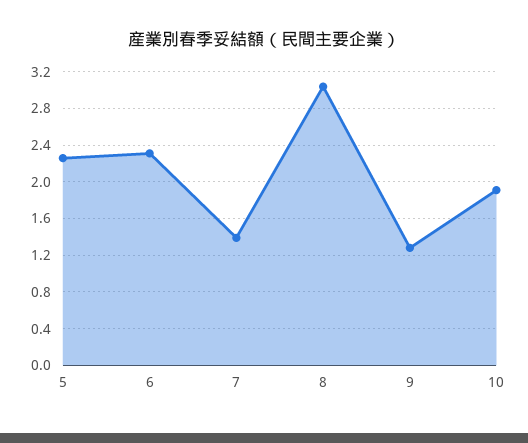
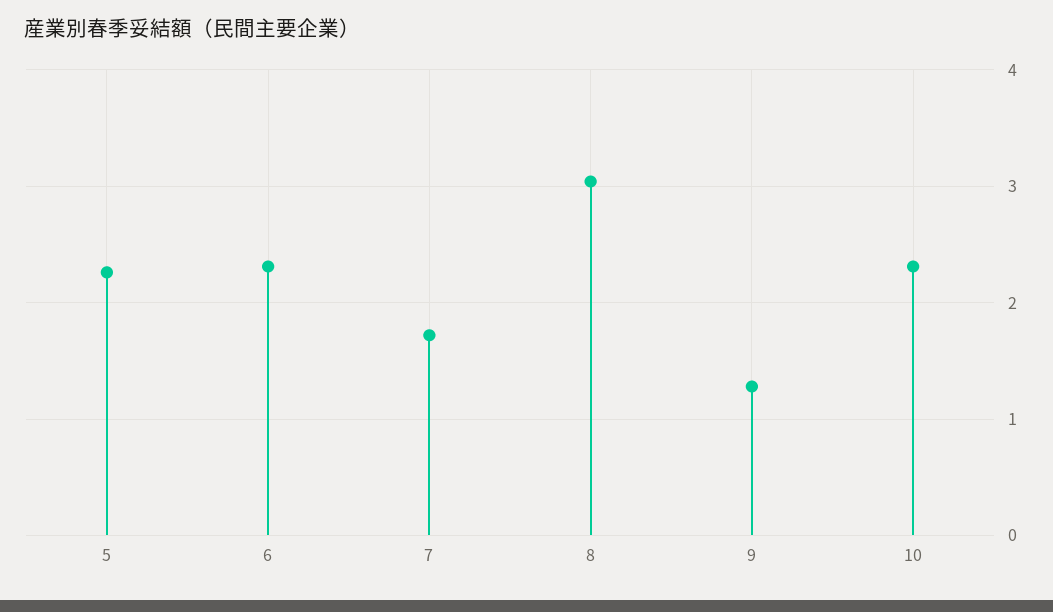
  {
    "5": 2.3,
    "6": 2.3,
-   "7": 1.4,
+   "7": 1.7,
    "8": 3,
    "9": 1.3,
-   "10": 1.9
+   "10": 2.3
  }

